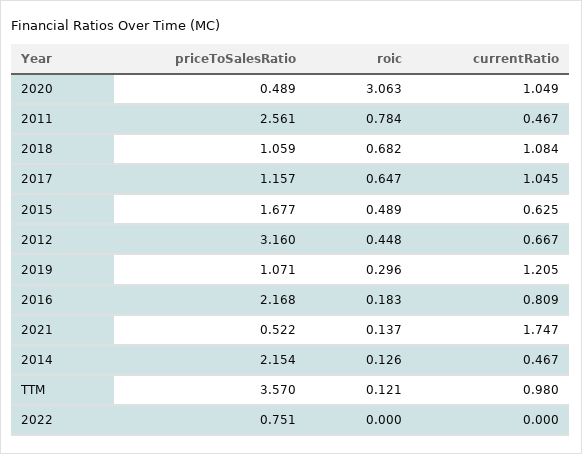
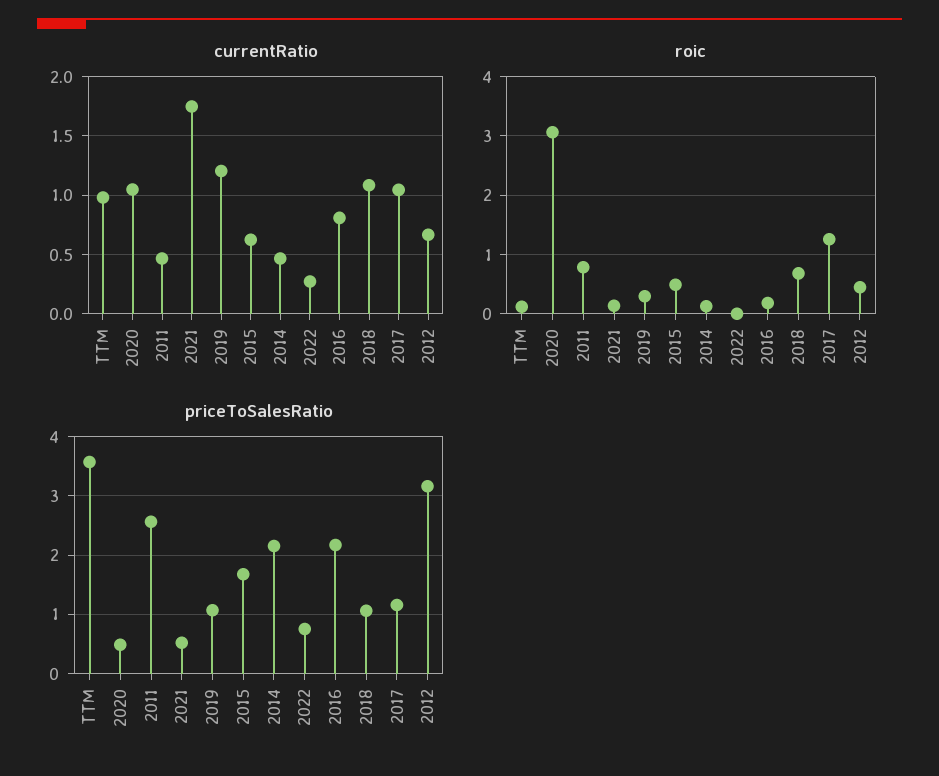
  {
    "priceToSalesRatio": {
      "2020": 0.489,
      "2011": 2.561,
      "2018": 1.059,
      "2017": 1.157,
      "2015": 1.677,
      "2012": 3.16,
      "2019": 1.071,
      "2016": 2.168,
      "2021": 0.522,
      "2014": 2.154,
      "TTM": 3.57,
      "2022": 0.751
    },
    "roic": {
      "2020": 3.063,
      "2011": 0.784,
      "2018": 0.682,
-     "2017": 0.647,
+     "2017": 1.2,
      "2015": 0.489,
      "2012": 0.448,
      "2019": 0.296,
      "2016": 0.183,
      "2021": 0.137,
      "2014": 0.126,
      "TTM": 0.121,
      "2022": 0
    },
    "currentRatio": {
      "2020": 1.049,
      "2011": 0.467,
      "2018": 1.084,
      "2017": 1.045,
      "2015": 0.625,
      "2012": 0.667,
      "2019": 1.205,
      "2016": 0.809,
      "2021": 1.747,
      "2014": 0.467,
      "TTM": 0.98,
-     "2022": 0
+     "2022": 0.3
    }
  }

